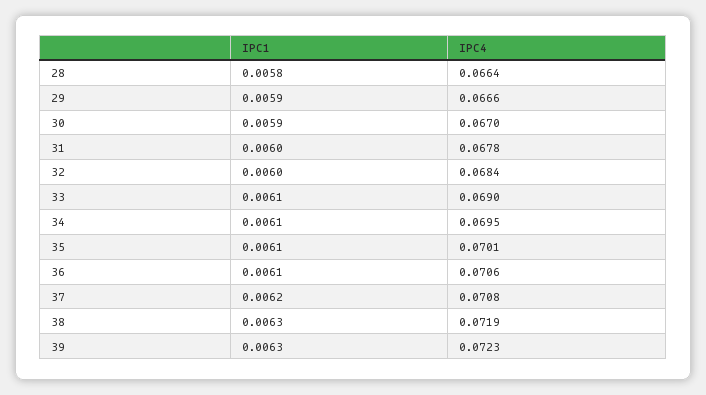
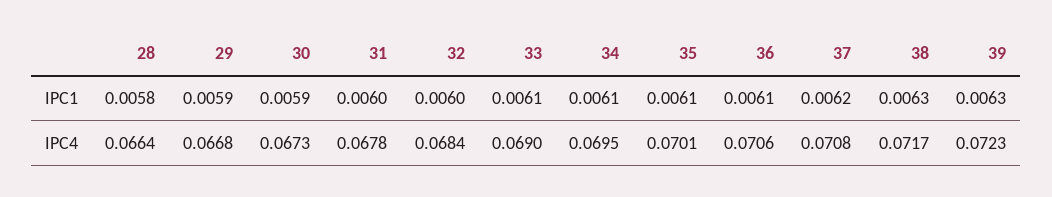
  {
    "IPC1": {
      "28": 0.0058,
      "29": 0.0059,
      "30": 0.0059,
      "31": 0.006,
      "32": 0.006,
      "33": 0.0061,
      "34": 0.0061,
      "35": 0.0061,
      "36": 0.0061,
      "37": 0.0062,
      "38": 0.0063,
      "39": 0.0063
    },
    "IPC4": {
      "28": 0.0664,
-     "29": 0.0666,
+     "29": 0.0668,
-     "30": 0.067,
+     "30": 0.0673,
      "31": 0.0678,
      "32": 0.0684,
      "33": 0.069,
      "34": 0.0695,
      "35": 0.0701,
      "36": 0.0706,
      "37": 0.0708,
-     "38": 0.0719,
+     "38": 0.0717,
      "39": 0.0723
    }
  }

